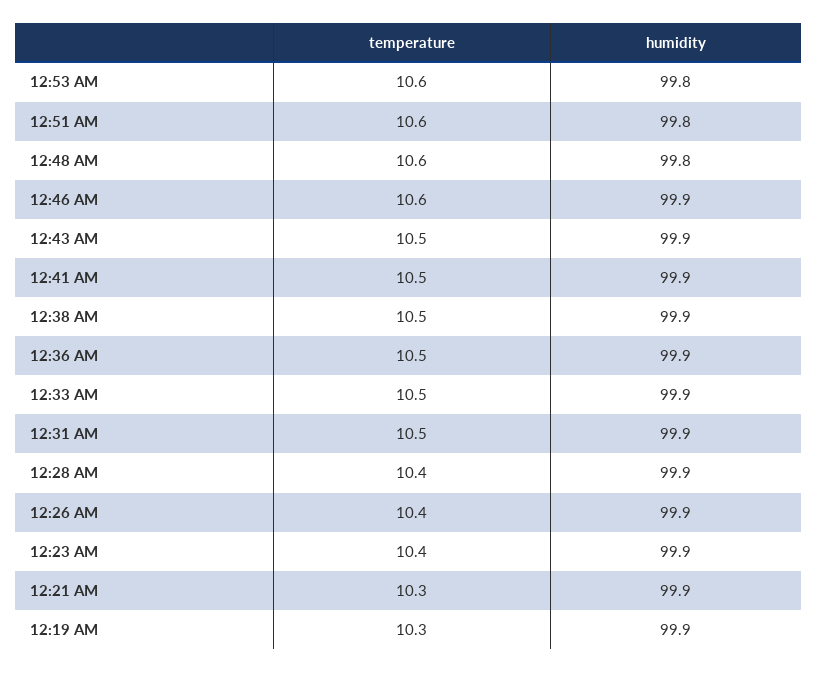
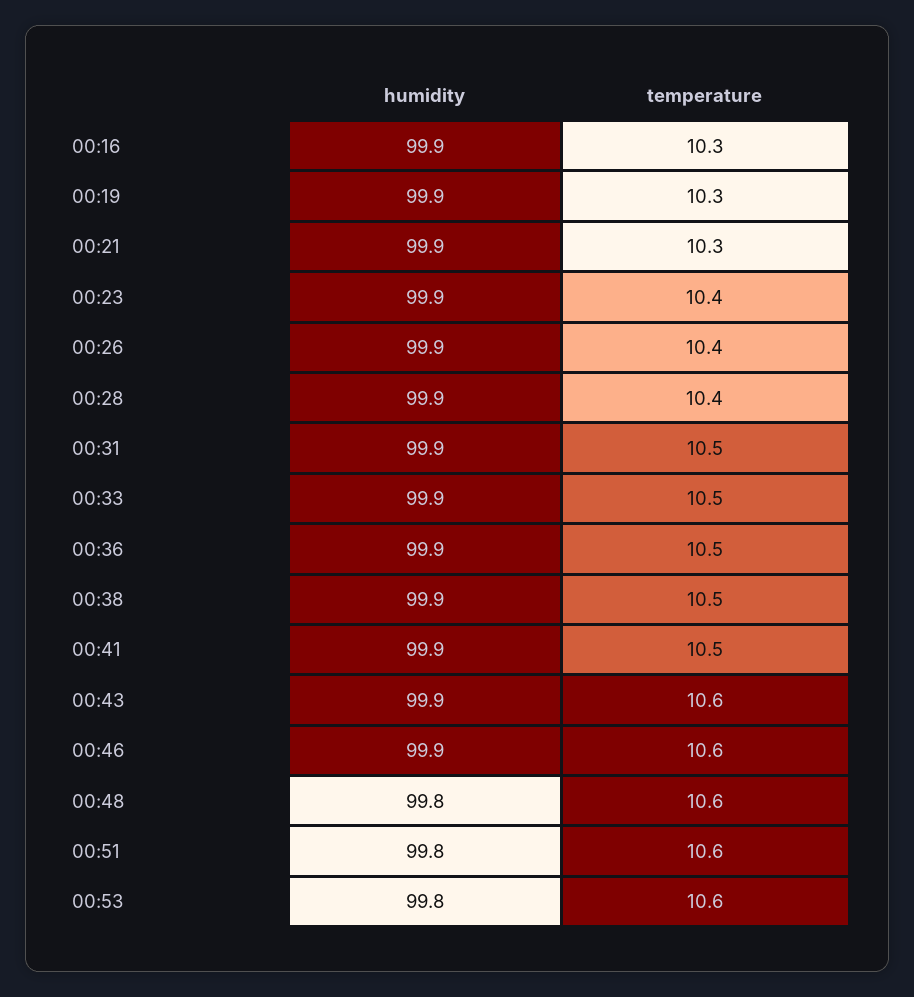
  {
    "temperature": {
      "12:53 AM": 10.6,
      "12:51 AM": 10.6,
      "12:48 AM": 10.6,
      "12:46 AM": 10.6,
-     "12:43 AM": 10.5,
+     "12:43 AM": 10.6,
      "12:41 AM": 10.5,
      "12:38 AM": 10.5,
      "12:36 AM": 10.5,
      "12:33 AM": 10.5,
      "12:31 AM": 10.5,
      "12:28 AM": 10.4,
      "12:26 AM": 10.4,
      "12:23 AM": 10.4,
      "12:21 AM": 10.3,
-     "12:19 AM": 10.3
+     "12:19 AM": 10.3,
+     "00:16": 10.3
    },
    "humidity": {
      "12:53 AM": 99.8,
      "12:51 AM": 99.8,
      "12:48 AM": 99.8,
      "12:46 AM": 99.9,
      "12:43 AM": 99.9,
      "12:41 AM": 99.9,
      "12:38 AM": 99.9,
      "12:36 AM": 99.9,
      "12:33 AM": 99.9,
      "12:31 AM": 99.9,
      "12:28 AM": 99.9,
      "12:26 AM": 99.9,
      "12:23 AM": 99.9,
      "12:21 AM": 99.9,
-     "12:19 AM": 99.9
+     "12:19 AM": 99.9,
+     "00:16": 99.9
    }
  }

